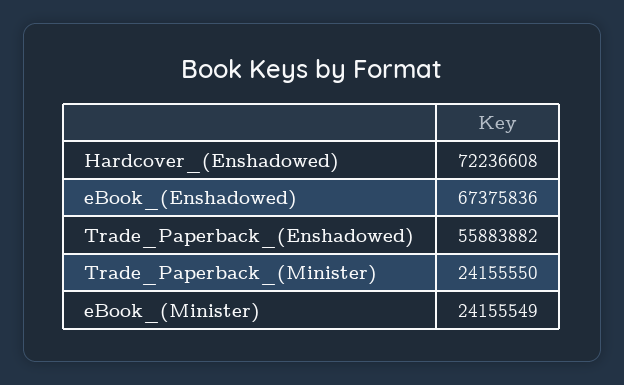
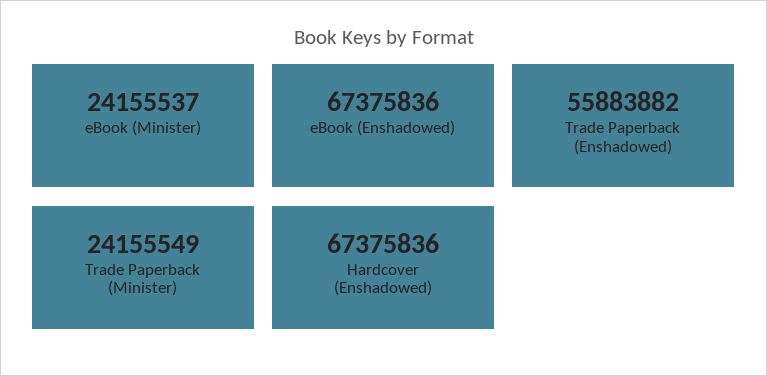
  {
-   "Hardcover_(Enshadowed)": 72236608,
+   "Hardcover_(Enshadowed)": 67375836,
    "eBook_(Enshadowed)": 67375836,
    "Trade_Paperback_(Enshadowed)": 55883882,
-   "Trade_Paperback_(Minister)": 24155550,
+   "Trade_Paperback_(Minister)": 24155549,
-   "eBook_(Minister)": 24155549
+   "eBook_(Minister)": 24155537
  }

